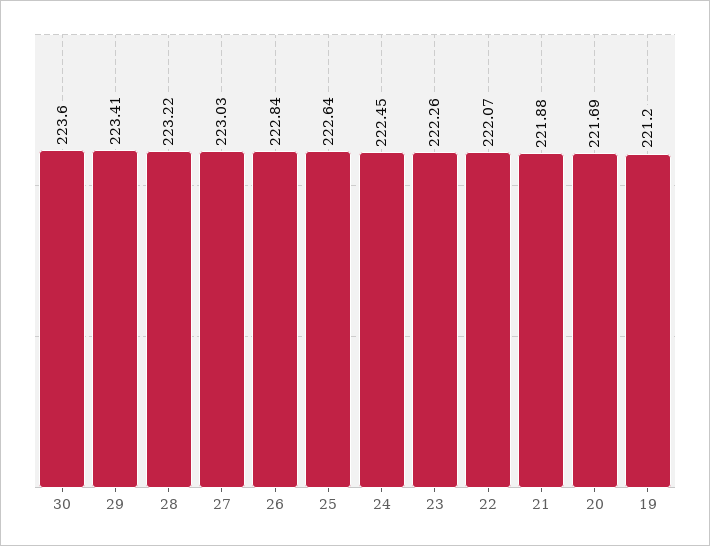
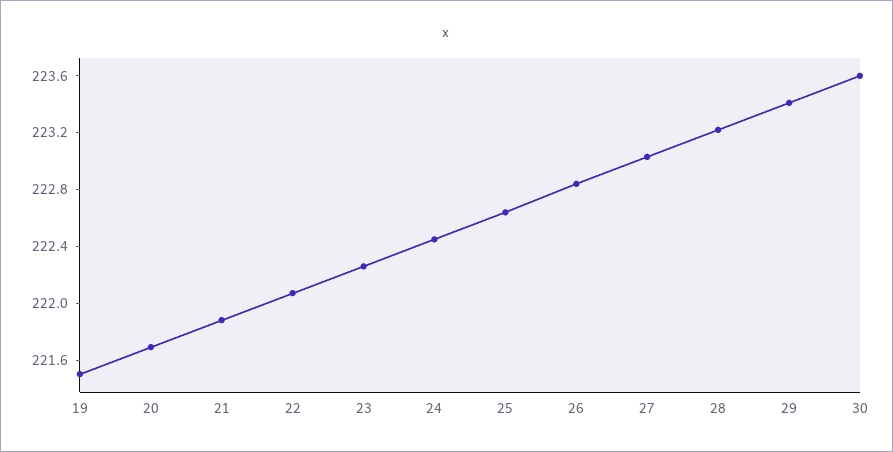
  {
    "30": 223.6,
    "29": 223.41,
    "28": 223.22,
    "27": 223.03,
    "26": 222.84,
    "25": 222.64,
    "24": 222.45,
    "23": 222.26,
    "22": 222.07,
    "21": 221.88,
    "20": 221.69,
-   "19": 221.2
+   "19": 221.5
  }

